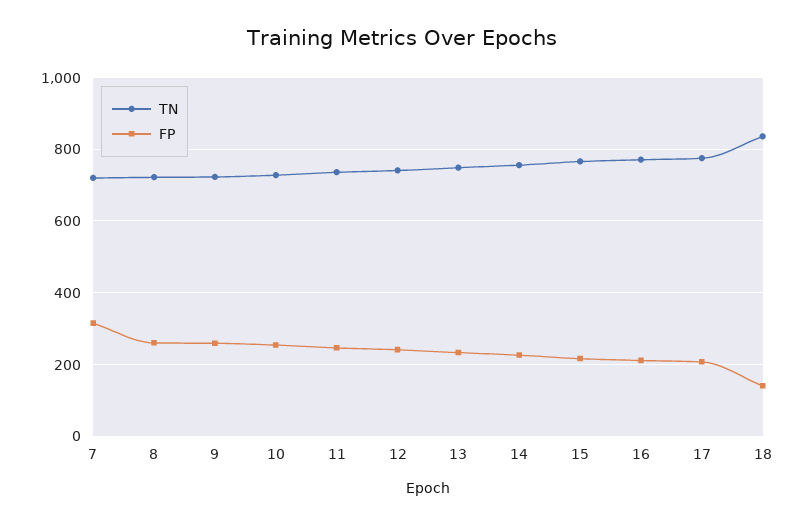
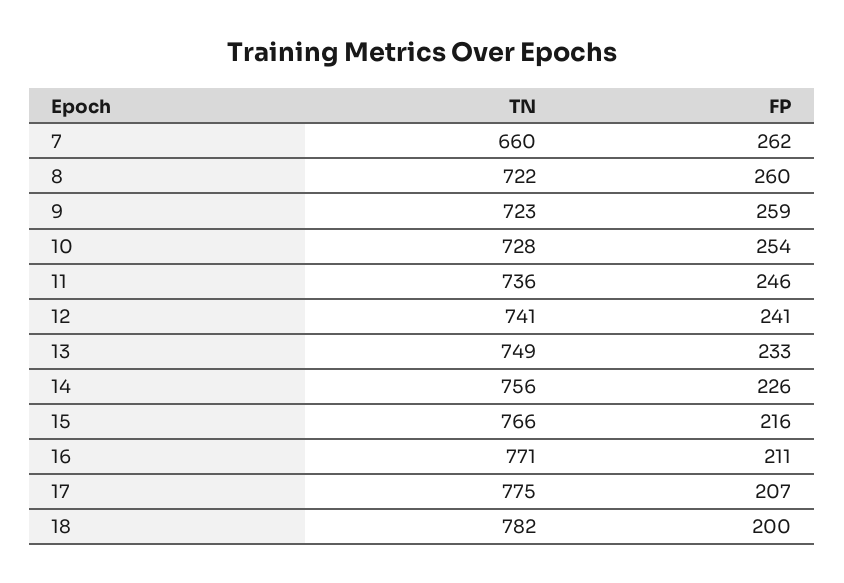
  {
    "TN": {
-     "7": 720,
+     "7": 660,
      "8": 722,
      "9": 723,
      "10": 728,
      "11": 736,
      "12": 741,
      "13": 749,
      "14": 756,
      "15": 766,
      "16": 771,
      "17": 775,
-     "18": 840
+     "18": 782
    },
    "FP": {
-     "7": 320,
+     "7": 262,
      "8": 260,
      "9": 259,
      "10": 254,
      "11": 246,
      "12": 241,
      "13": 233,
      "14": 226,
      "15": 216,
      "16": 211,
      "17": 207,
-     "18": 140
+     "18": 200
    }
  }

